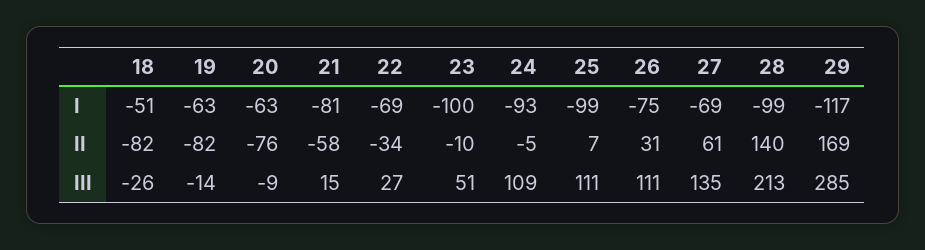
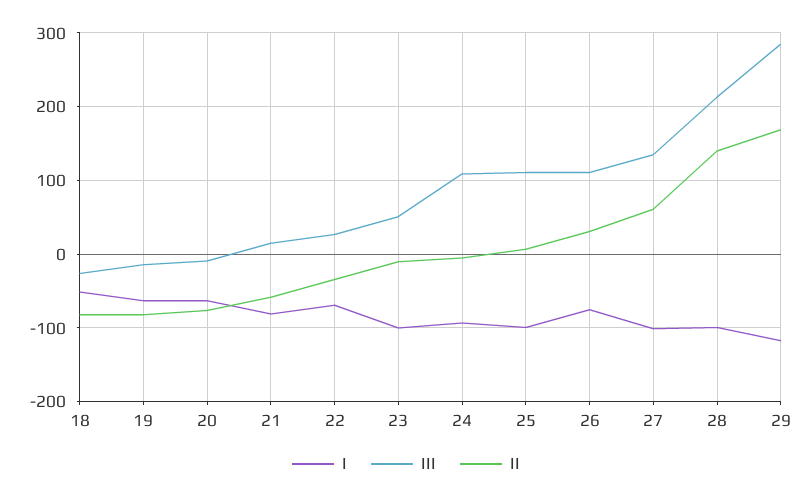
  {
    "I": {
      "18": -51,
      "19": -63,
      "20": -63,
      "21": -81,
      "22": -69,
      "23": -100,
      "24": -93,
      "25": -99,
      "26": -75,
-     "27": -69,
+     "27": -100,
      "28": -99,
      "29": -117
    },
    "II": {
      "18": -82,
      "19": -82,
      "20": -76,
      "21": -58,
      "22": -34,
      "23": -10,
      "24": -5,
      "25": 7,
      "26": 31,
      "27": 61,
      "28": 140,
      "29": 169
    },
    "III": {
      "18": -26,
      "19": -14,
      "20": -9,
      "21": 15,
      "22": 27,
      "23": 51,
      "24": 109,
      "25": 111,
      "26": 111,
      "27": 135,
      "28": 213,
      "29": 285
    }
  }

